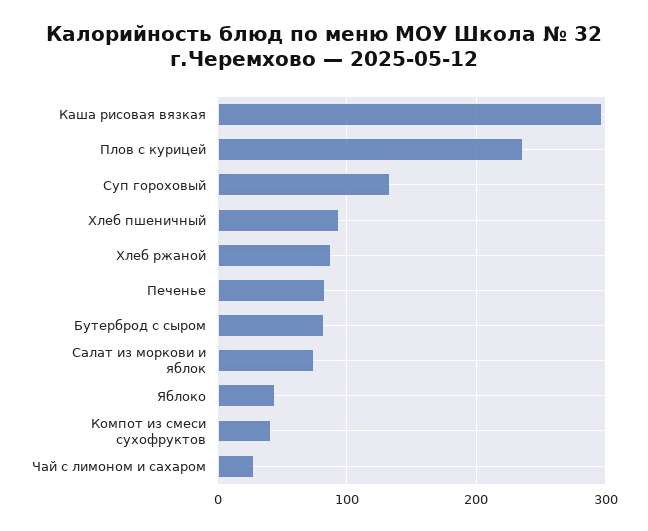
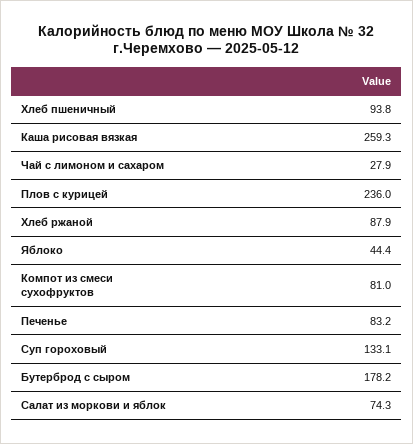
  {
-   "Каша рисовая вязкая": 300,
+   "Каша рисовая вязкая": 259.3,
    "Плов с курицей": 236,
    "Суп гороховый": 133.1,
    "Хлеб пшеничный": 93.8,
    "Хлеб ржаной": 87.9,
    "Печенье": 83.2,
-   "Бутерброд с сыром": 80,
+   "Бутерброд с сыром": 178.2,
    "Салат из моркови и яблок": 74.3,
    "Яблоко": 44.4,
-   "Компот из смеси сухофруктов": 40,
+   "Компот из смеси сухофруктов": 81,
    "Чай с лимоном и сахаром": 27.9
  }

